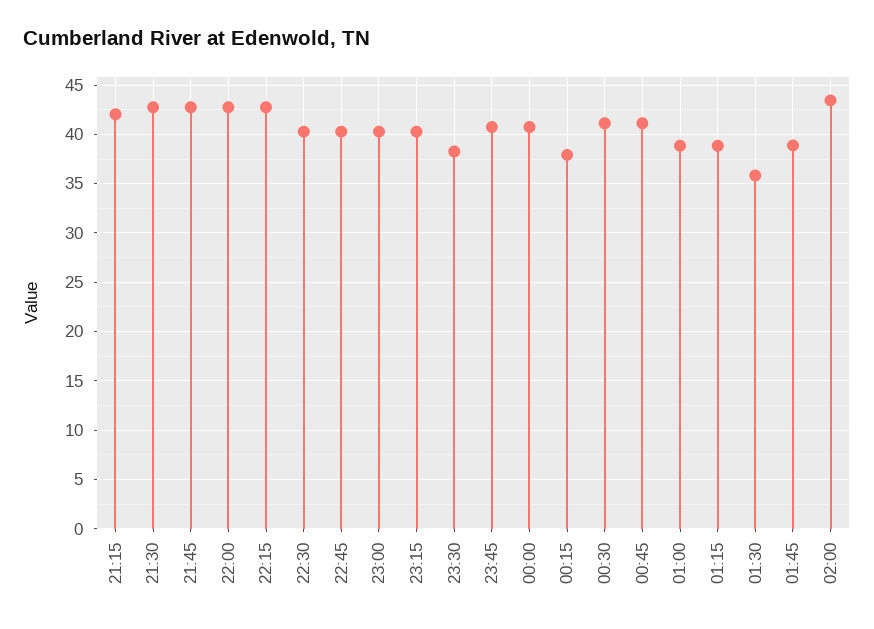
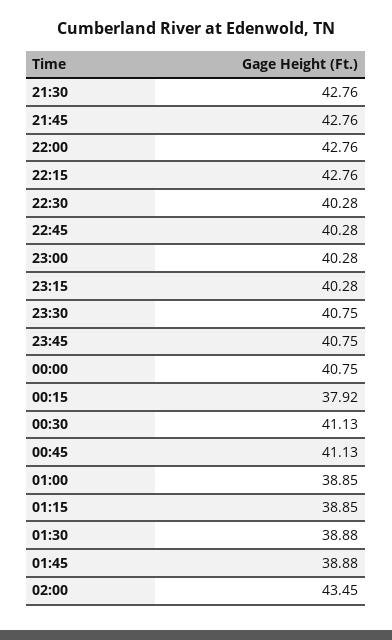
  {
-   "21:15": 42,
    "21:30": 42.76,
    "21:45": 42.76,
    "22:00": 42.76,
    "22:15": 42.76,
    "22:30": 40.28,
    "22:45": 40.28,
    "23:00": 40.28,
    "23:15": 40.28,
-   "23:30": 38,
+   "23:30": 40.75,
    "23:45": 40.75,
    "00:00": 40.75,
    "00:15": 37.92,
    "00:30": 41.13,
    "00:45": 41.13,
    "01:00": 38.85,
    "01:15": 38.85,
-   "01:30": 36,
+   "01:30": 38.88,
    "01:45": 38.88,
    "02:00": 43.45
  }

